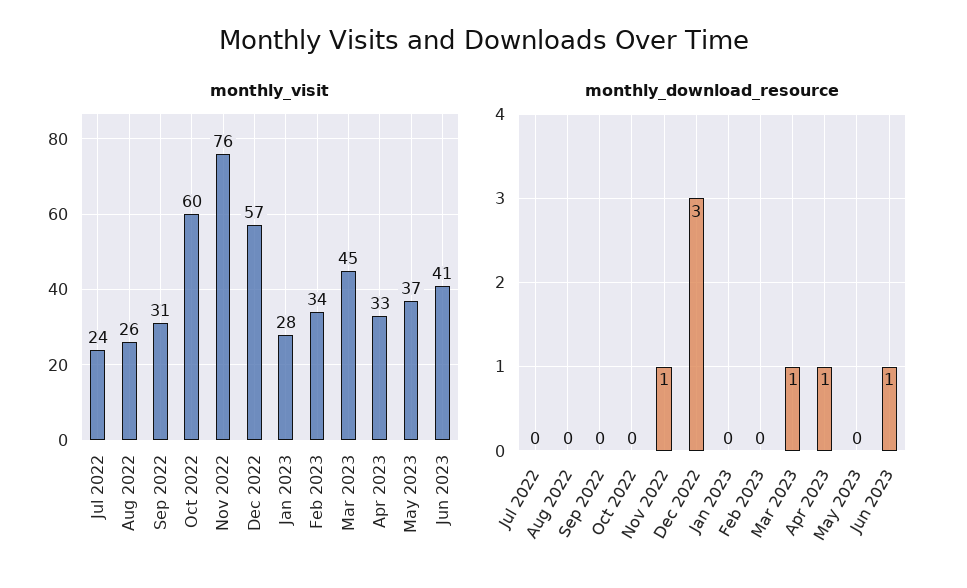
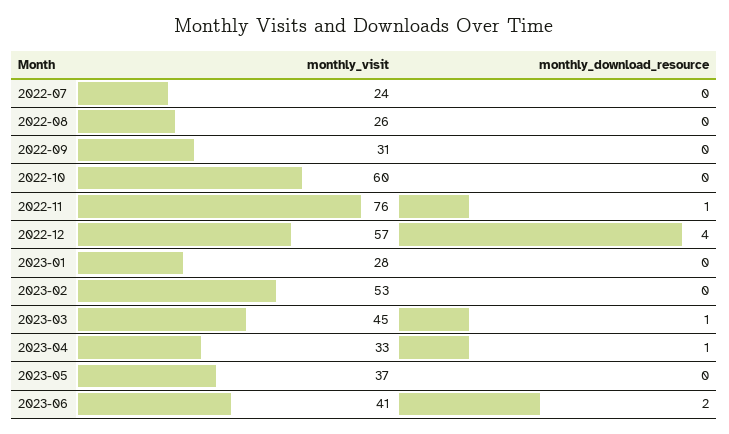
  {
    "monthly_visit": {
      "Jul 2022": 24,
      "Aug 2022": 26,
      "Sep 2022": 31,
      "Oct 2022": 60,
      "Nov 2022": 76,
      "Dec 2022": 57,
      "Jan 2023": 28,
-     "Feb 2023": 34,
+     "Feb 2023": 53,
      "Mar 2023": 45,
      "Apr 2023": 33,
      "May 2023": 37,
      "Jun 2023": 41
    },
    "monthly_download_resource": {
      "Jul 2022": 0,
      "Aug 2022": 0,
      "Sep 2022": 0,
      "Oct 2022": 0,
      "Nov 2022": 1,
-     "Dec 2022": 3,
+     "Dec 2022": 4,
      "Jan 2023": 0,
      "Feb 2023": 0,
      "Mar 2023": 1,
      "Apr 2023": 1,
      "May 2023": 0,
-     "Jun 2023": 1
+     "Jun 2023": 2
    }
  }

